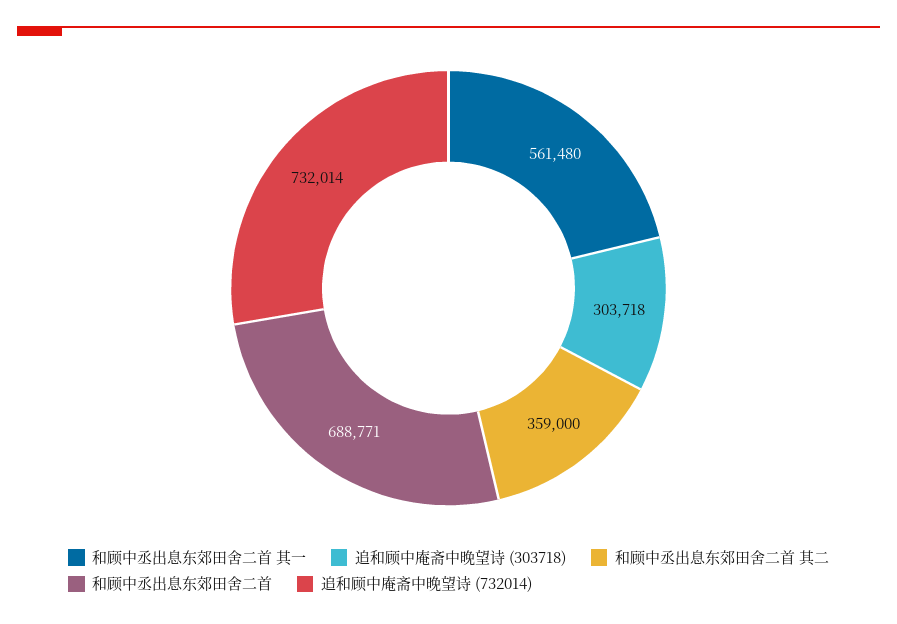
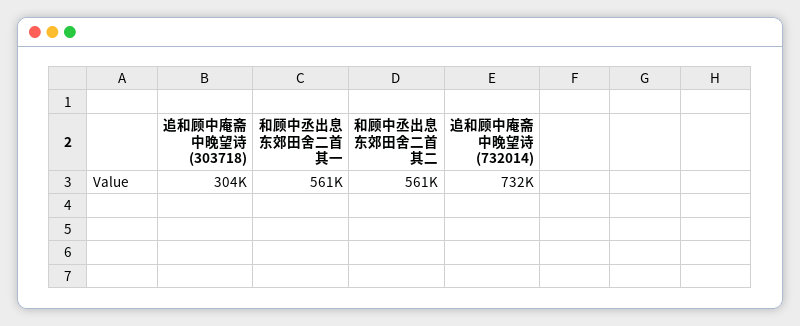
  {
    "和顾中丞出息东郊田舍二首 其一": 561480,
    "追和顾中庵斋中晚望诗 (303718)": 303718,
-   "和顾中丞出息东郊田舍二首 其二": 359000,
+   "和顾中丞出息东郊田舍二首 其二": 561000,
-   "和顾中丞出息东郊田舍二首": 688771,
    "追和顾中庵斋中晚望诗 (732014)": 732014
  }

